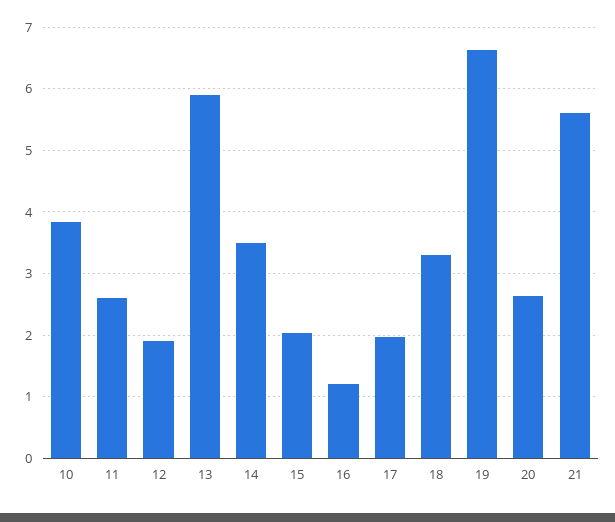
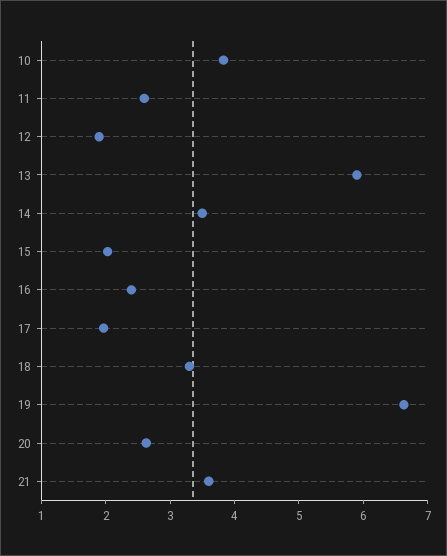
  {
    "10": 3.8,
    "11": 2.6,
    "12": 1.9,
    "13": 5.9,
    "14": 3.5,
    "15": 2,
-   "16": 1.2,
+   "16": 2.4,
    "17": 2,
    "18": 3.3,
    "19": 6.6,
    "20": 2.6,
-   "21": 5.6
+   "21": 3.6
  }

